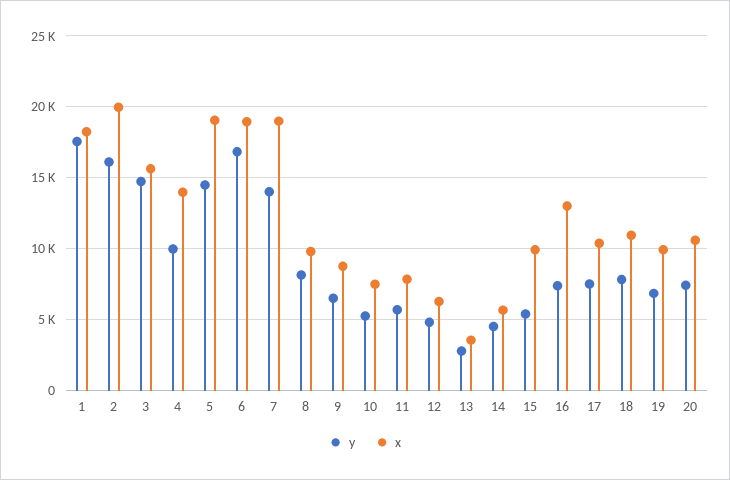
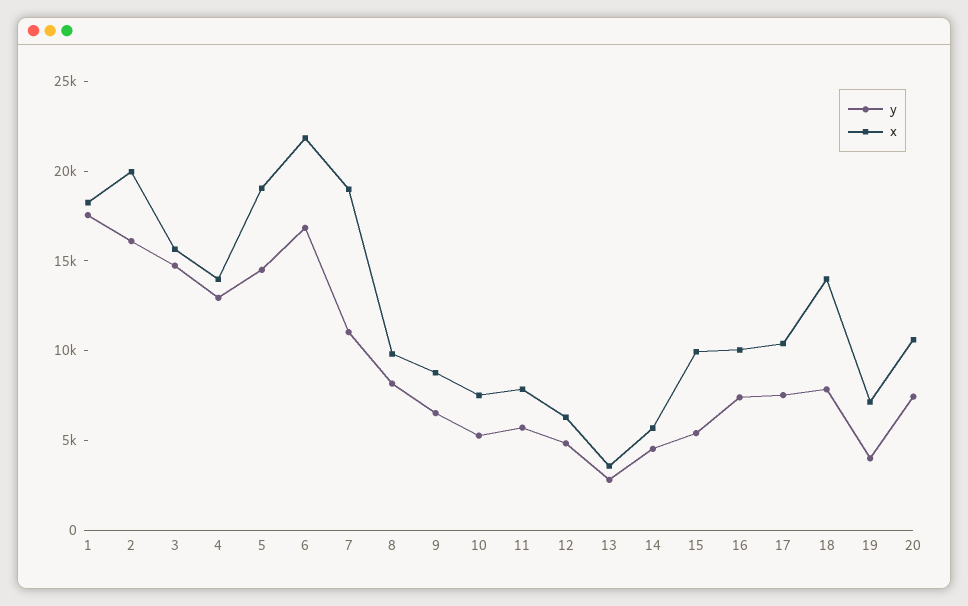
  {
    "y": {
      "1": 17500,
      "2": 16000,
      "3": 14500,
-     "4": 10000,
+     "4": 13000,
      "5": 14500,
      "6": 17000,
-     "7": 14000,
+     "7": 11000,
      "8": 8000,
      "9": 6500,
      "10": 5500,
      "11": 5500,
      "12": 5000,
      "13": 3000,
      "14": 4500,
      "15": 5500,
      "16": 7500,
      "17": 7500,
      "18": 8000,
-     "19": 7000,
+     "19": 4000,
      "20": 7500
    },
    "x": {
      "1": 18500,
      "2": 20000,
      "3": 15500,
      "4": 14000,
      "5": 19000,
-     "6": 19000,
+     "6": 22000,
      "7": 19000,
      "8": 10000,
      "9": 9000,
      "10": 7500,
      "11": 8000,
      "12": 6500,
      "13": 3500,
      "14": 5500,
      "15": 10000,
-     "16": 13000,
+     "16": 10000,
      "17": 10500,
-     "18": 11000,
+     "18": 14000,
-     "19": 10000,
+     "19": 7000,
      "20": 10500
    }
  }

